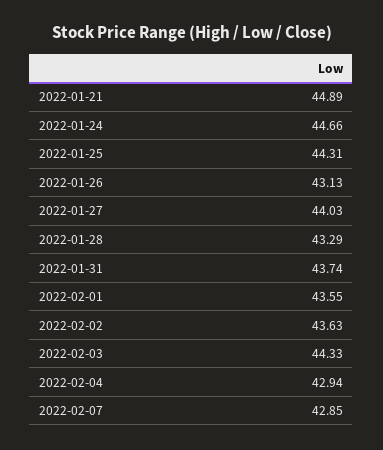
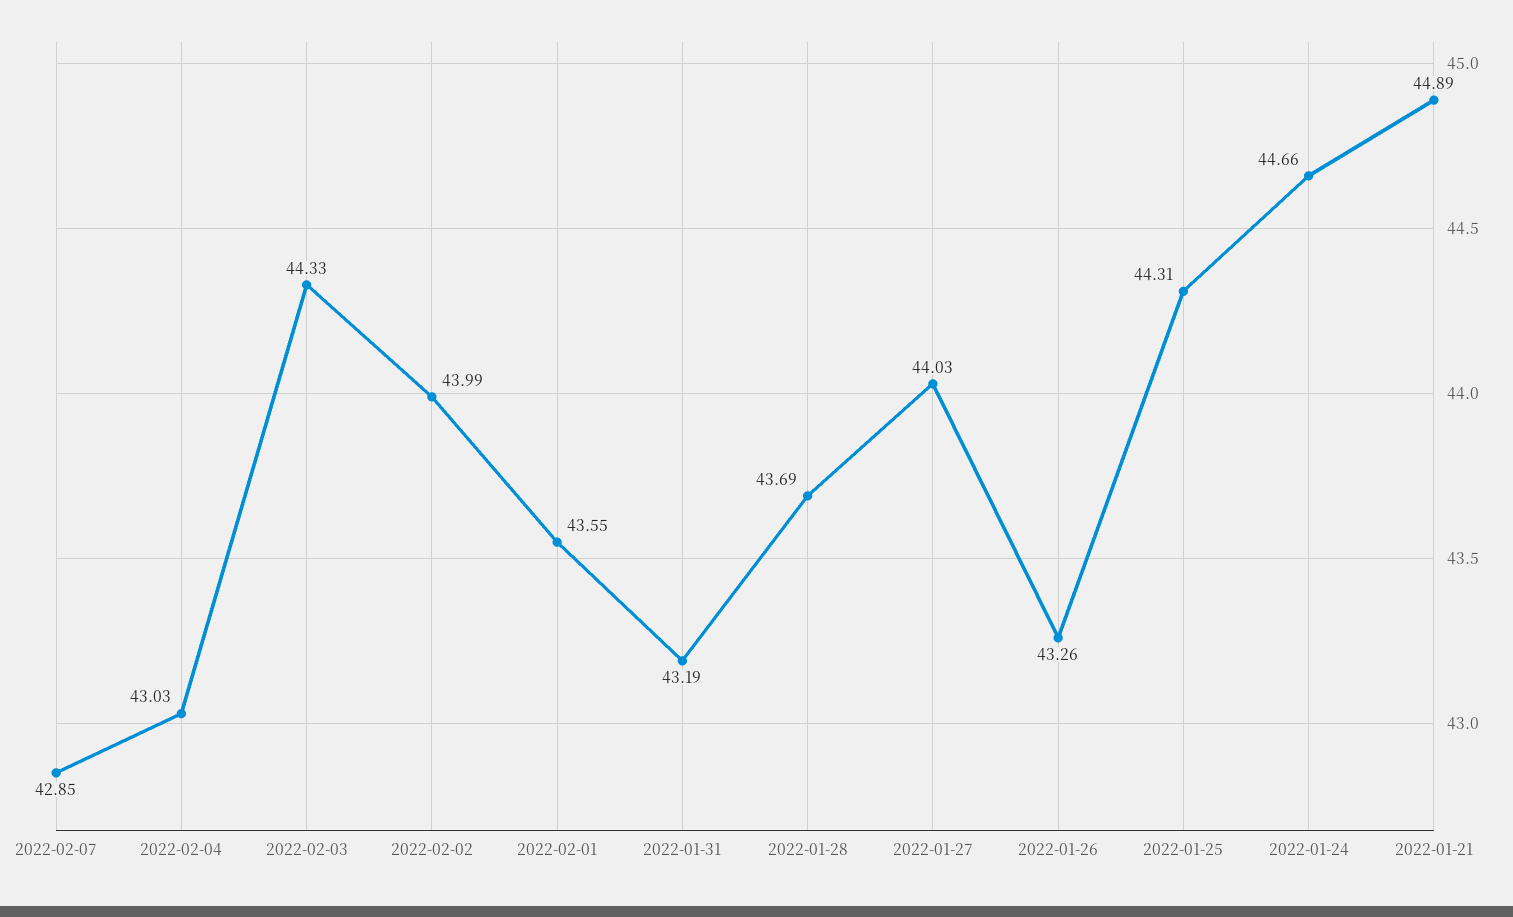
  {
    "2022-01-21": 44.89,
    "2022-01-24": 44.66,
    "2022-01-25": 44.31,
-   "2022-01-26": 43.13,
+   "2022-01-26": 43.26,
    "2022-01-27": 44.03,
-   "2022-01-28": 43.29,
+   "2022-01-28": 43.69,
-   "2022-01-31": 43.74,
+   "2022-01-31": 43.19,
    "2022-02-01": 43.55,
-   "2022-02-02": 43.63,
+   "2022-02-02": 43.99,
    "2022-02-03": 44.33,
-   "2022-02-04": 42.94,
+   "2022-02-04": 43.03,
    "2022-02-07": 42.85
  }

